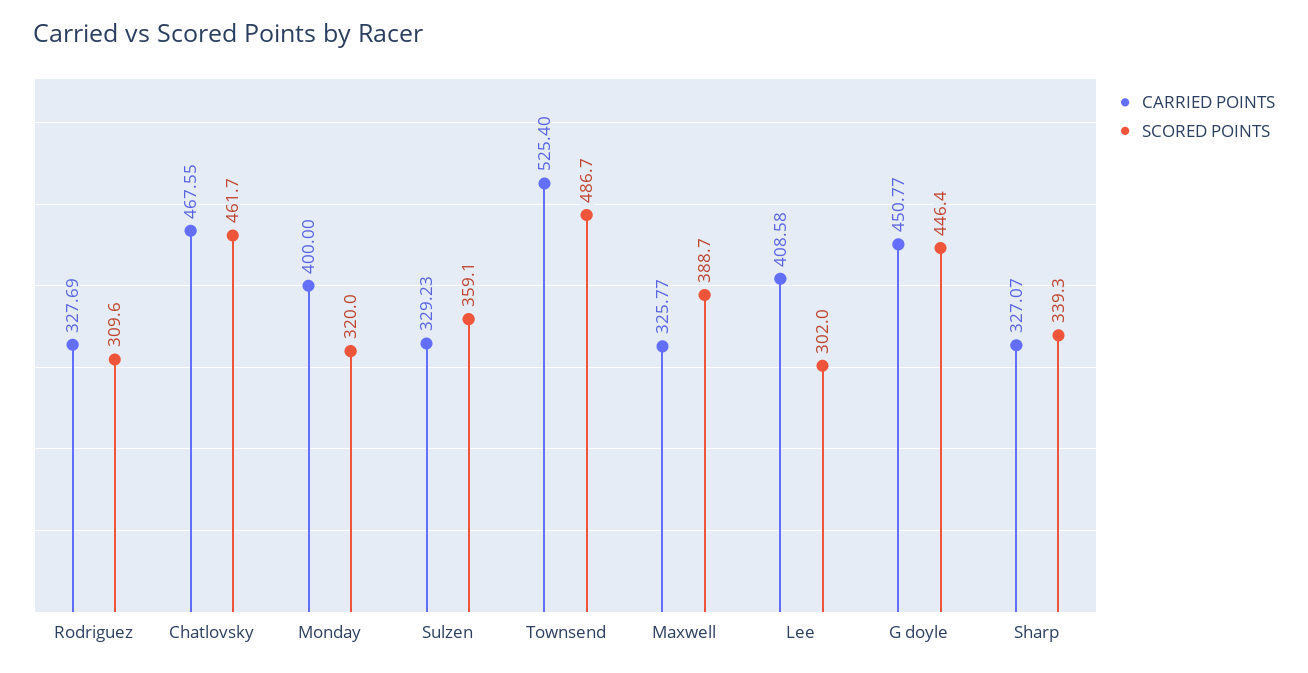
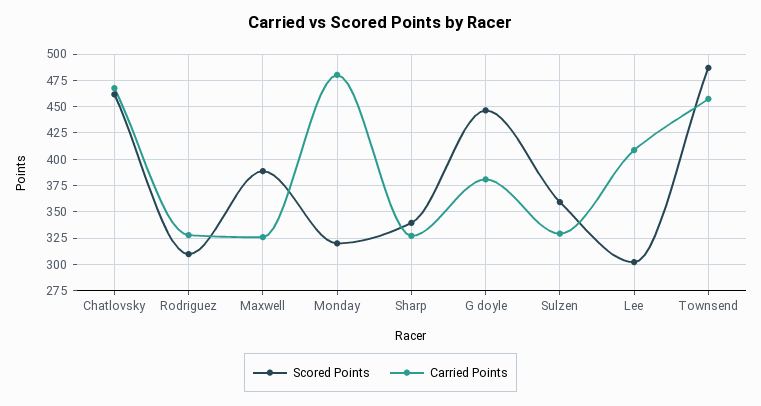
  {
    "CARRIED POINTS": {
      "Rodriguez": 327.69,
      "Chatlovsky": 467.55,
-     "Monday": 400,
+     "Monday": 475,
      "Sulzen": 329.23,
-     "Townsend": 525.4,
+     "Townsend": 450,
      "Maxwell": 325.77,
      "Lee": 408.58,
-     "G doyle": 450.77,
+     "G doyle": 375,
      "Sharp": 327.07
    },
    "SCORED POINTS": {
      "Rodriguez": 309.6,
      "Chatlovsky": 461.7,
      "Monday": 320,
      "Sulzen": 359.1,
      "Townsend": 486.7,
      "Maxwell": 388.7,
      "Lee": 302,
      "G doyle": 446.4,
      "Sharp": 339.3
    }
  }

